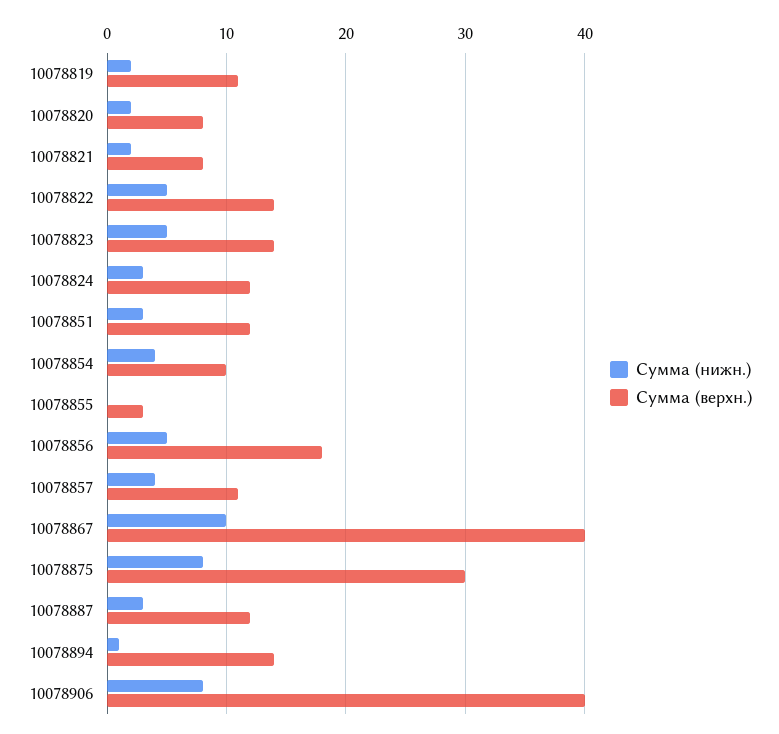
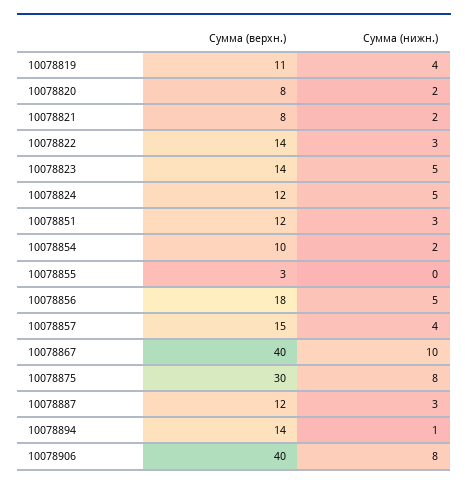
  {
    "Сумма (нижн.)": {
-     "10078819": 2,
+     "10078819": 4,
      "10078820": 2,
      "10078821": 2,
-     "10078822": 5,
+     "10078822": 3,
      "10078823": 5,
-     "10078824": 3,
+     "10078824": 5,
      "10078851": 3,
-     "10078854": 4,
+     "10078854": 2,
      "10078855": 0,
      "10078856": 5,
      "10078857": 4,
      "10078867": 10,
      "10078875": 8,
      "10078887": 3,
      "10078894": 1,
      "10078906": 8
    },
    "Сумма (верхн.)": {
      "10078819": 11,
      "10078820": 8,
      "10078821": 8,
      "10078822": 14,
      "10078823": 14,
      "10078824": 12,
      "10078851": 12,
      "10078854": 10,
      "10078855": 3,
      "10078856": 18,
-     "10078857": 11,
+     "10078857": 15,
      "10078867": 40,
      "10078875": 30,
      "10078887": 12,
      "10078894": 14,
      "10078906": 40
    }
  }

